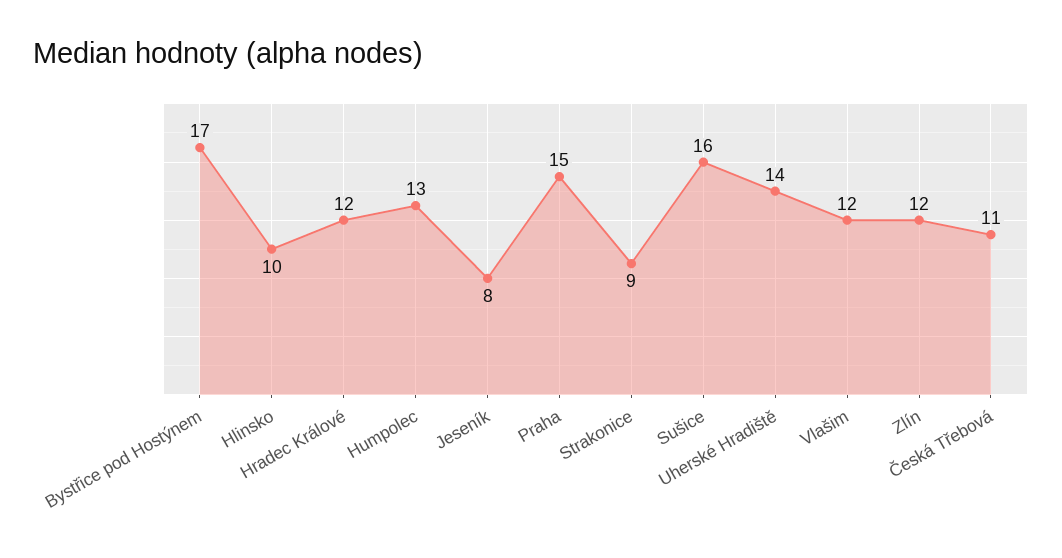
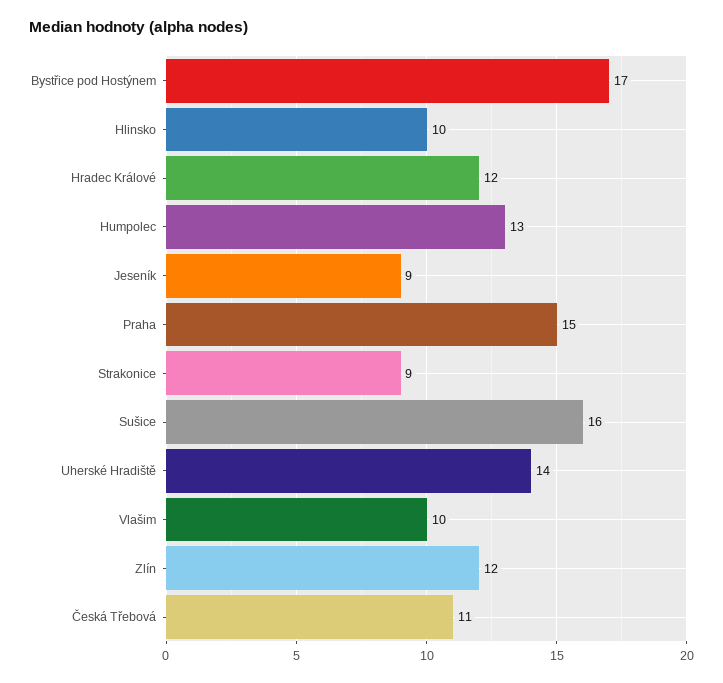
  {
    "Bystřice pod Hostýnem": 17,
    "Hlinsko": 10,
    "Hradec Králové": 12,
    "Humpolec": 13,
-   "Jeseník": 8,
+   "Jeseník": 9,
    "Praha": 15,
    "Strakonice": 9,
    "Sušice": 16,
    "Uherské Hradiště": 14,
-   "Vlašim": 12,
+   "Vlašim": 10,
    "Zlín": 12,
    "Česká Třebová": 11
  }

